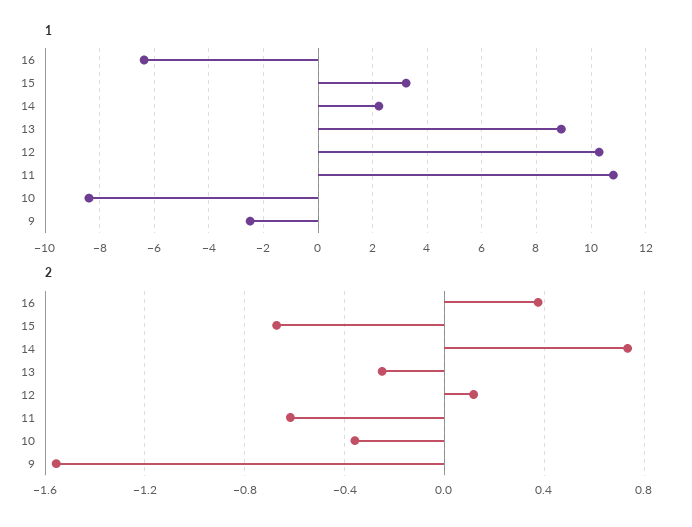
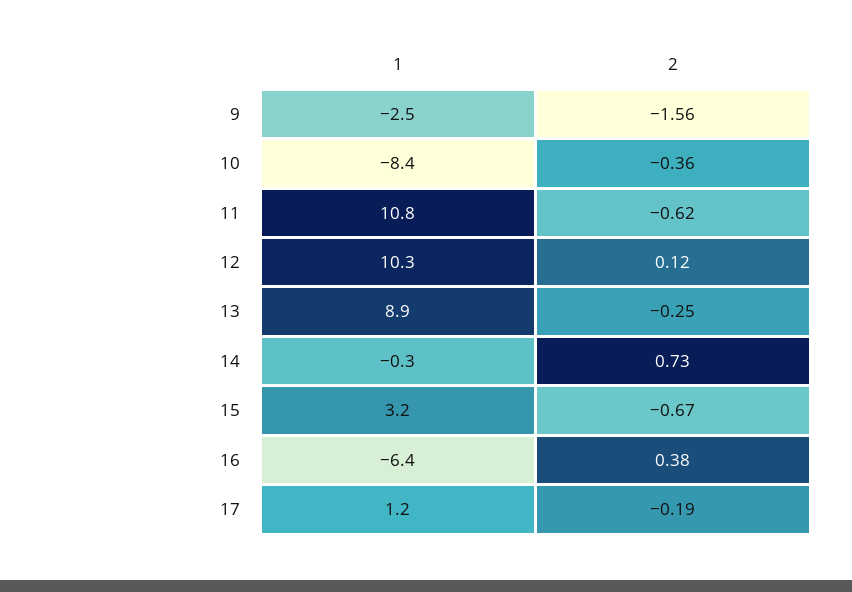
  {
    "1": {
      "16": -6.4,
      "15": 3.2,
-     "14": 2.25,
+     "14": -0.3,
      "13": 8.9,
      "12": 10.3,
      "11": 10.8,
      "10": -8.4,
-     "9": -2.5
+     "9": -2.5,
+     "17": 1.2
    },
    "2": {
      "16": 0.38,
      "15": -0.67,
      "14": 0.73,
      "13": -0.25,
      "12": 0.12,
      "11": -0.62,
      "10": -0.36,
-     "9": -1.56
+     "9": -1.56,
+     "17": -0.19
    }
  }

